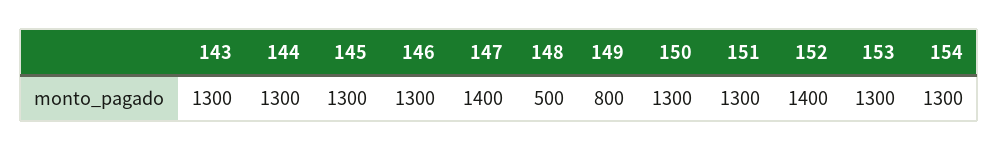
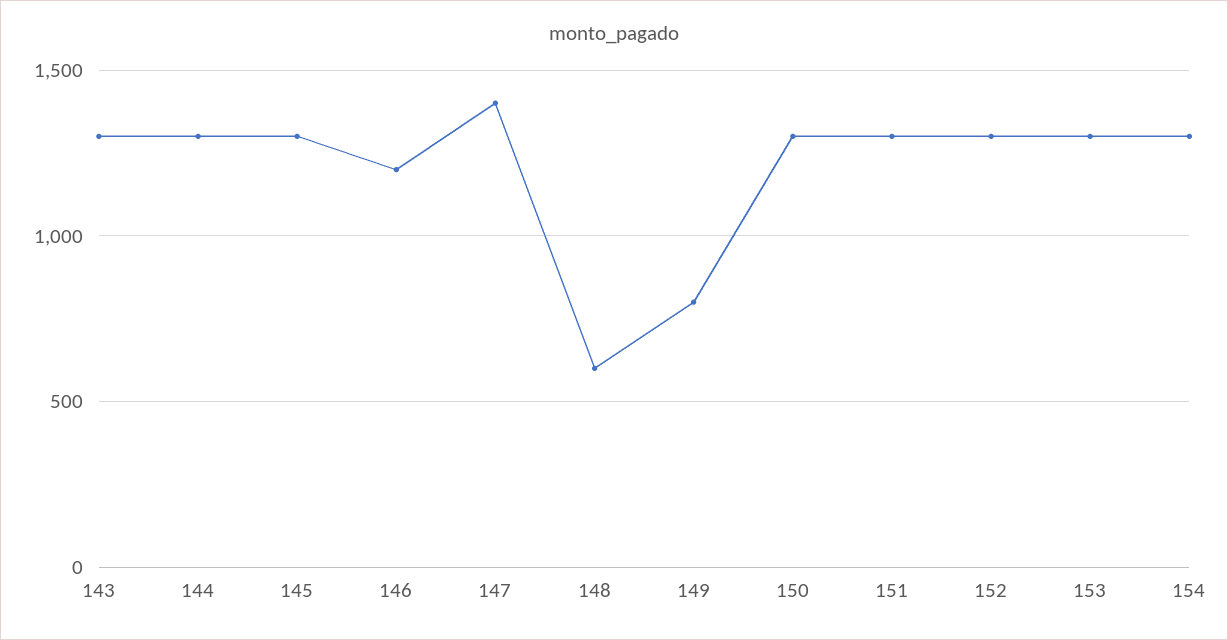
  {
    "143": 1300,
    "144": 1300,
    "145": 1300,
-   "146": 1300,
+   "146": 1200,
    "147": 1400,
-   "148": 500,
+   "148": 600,
    "149": 800,
    "150": 1300,
    "151": 1300,
-   "152": 1400,
+   "152": 1300,
    "153": 1300,
    "154": 1300
  }

